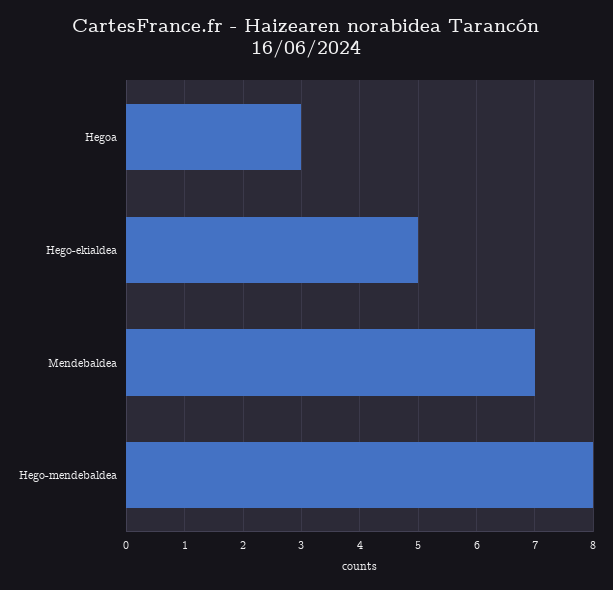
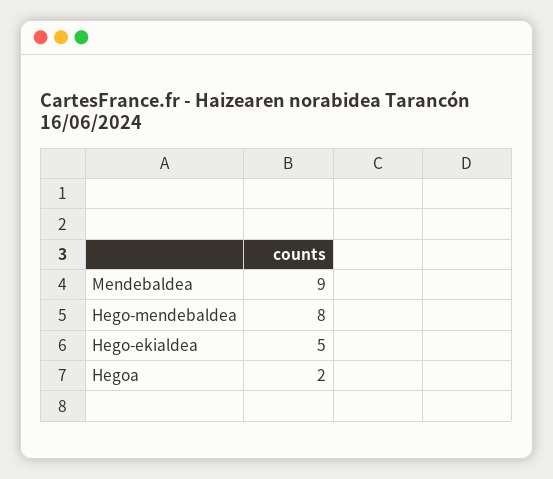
  {
-   "Hegoa": 3,
+   "Hegoa": 2,
    "Hego-ekialdea": 5,
-   "Mendebaldea": 7,
+   "Mendebaldea": 9,
    "Hego-mendebaldea": 8
  }

